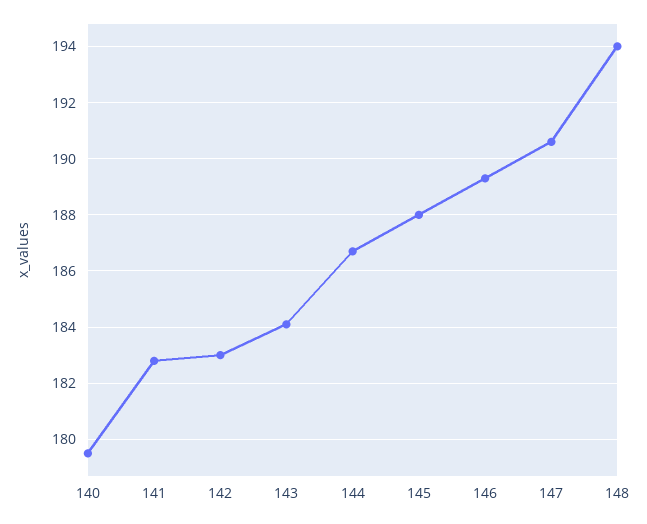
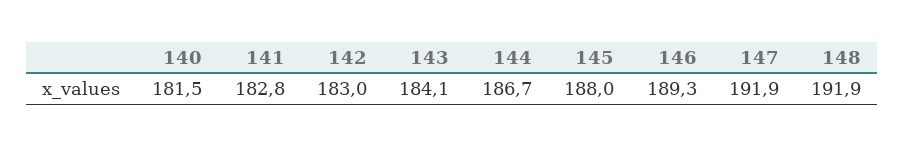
  {
-   "140": 179.5,
+   "140": 181.5,
    "141": 182.8,
    "142": 183,
    "143": 184.1,
    "144": 186.7,
    "145": 188,
    "146": 189.3,
-   "147": 190.5,
+   "147": 191.9,
-   "148": 194
+   "148": 191.9
  }

